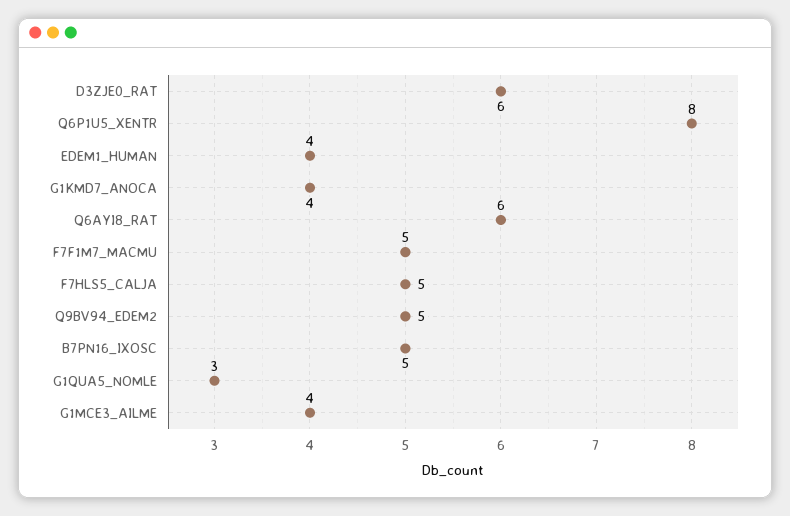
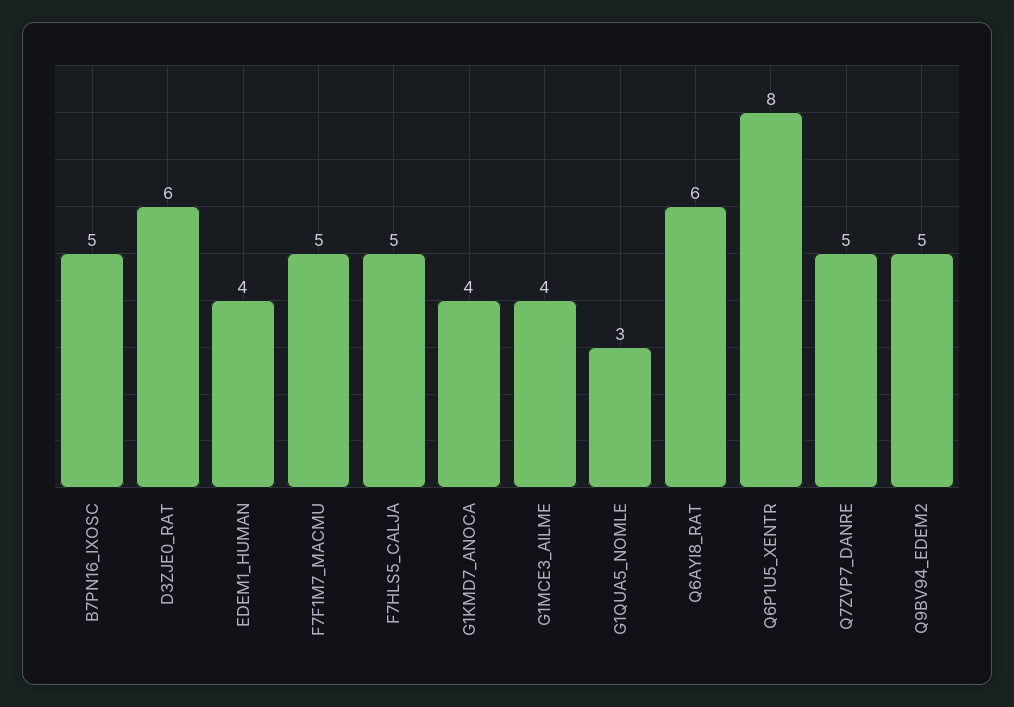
  {
    "D3ZJE0_RAT": 6,
    "Q6P1U5_XENTR": 8,
    "EDEM1_HUMAN": 4,
    "G1KMD7_ANOCA": 4,
    "Q6AYI8_RAT": 6,
    "F7F1M7_MACMU": 5,
    "F7HLS5_CALJA": 5,
    "Q9BV94_EDEM2": 5,
    "B7PN16_IXOSC": 5,
    "G1QUA5_NOMLE": 3,
-   "G1MCE3_AILME": 4
+   "G1MCE3_AILME": 4,
+   "Q7ZVP7_DANRE": 5
  }

